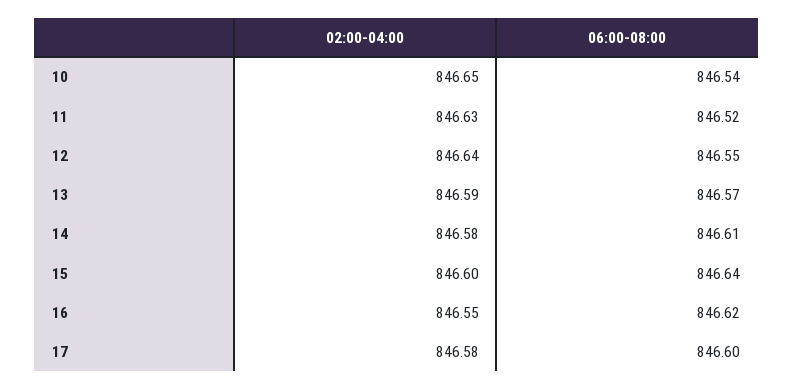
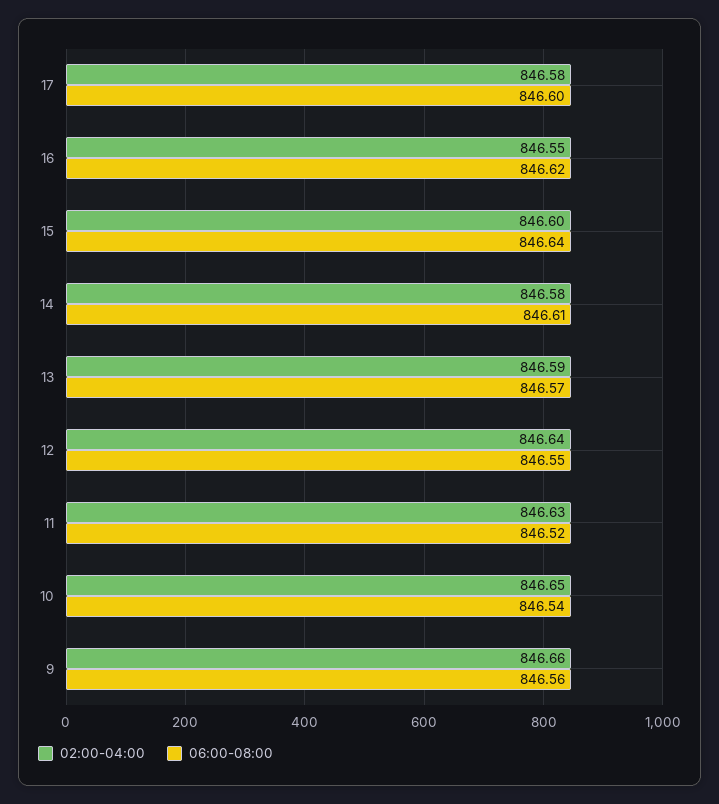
  {
    "02:00-04:00": {
      "10": 846.65,
      "11": 846.63,
      "12": 846.64,
      "13": 846.59,
      "14": 846.58,
      "15": 846.6,
      "16": 846.55,
-     "17": 846.58
+     "17": 846.58,
+     "9": 846.66
    },
    "06:00-08:00": {
      "10": 846.54,
      "11": 846.52,
      "12": 846.55,
      "13": 846.57,
      "14": 846.61,
      "15": 846.64,
      "16": 846.62,
-     "17": 846.6
+     "17": 846.6,
+     "9": 846.56
    }
  }

